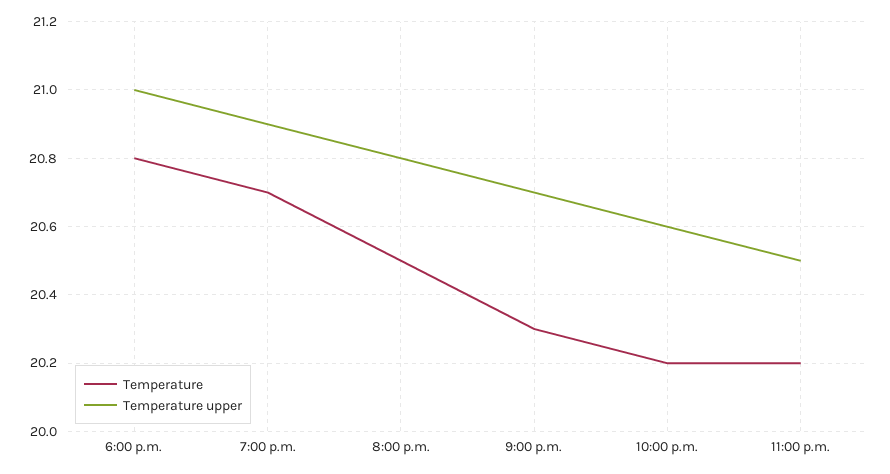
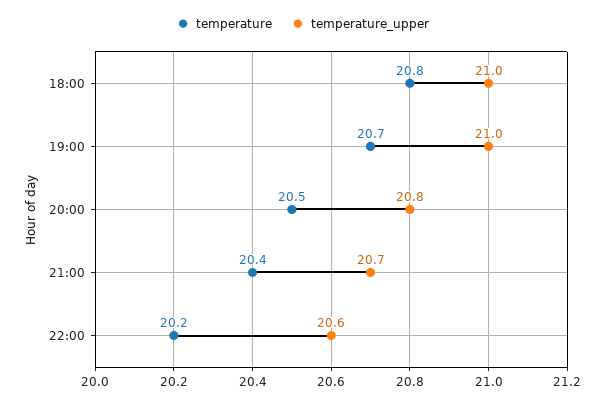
  {
    "Temperature": {
      "6:00 p.m.": 20.8,
      "7:00 p.m.": 20.7,
      "8:00 p.m.": 20.5,
-     "9:00 p.m.": 20.3,
+     "9:00 p.m.": 20.4,
-     "10:00 p.m.": 20.2,
+     "10:00 p.m.": 20.2
-     "11:00 p.m.": 20.2
    },
    "Temperature upper": {
      "6:00 p.m.": 21,
-     "7:00 p.m.": 20.9,
+     "7:00 p.m.": 21,
      "8:00 p.m.": 20.8,
      "9:00 p.m.": 20.7,
-     "10:00 p.m.": 20.6,
+     "10:00 p.m.": 20.6
-     "11:00 p.m.": 20.5
    }
  }

